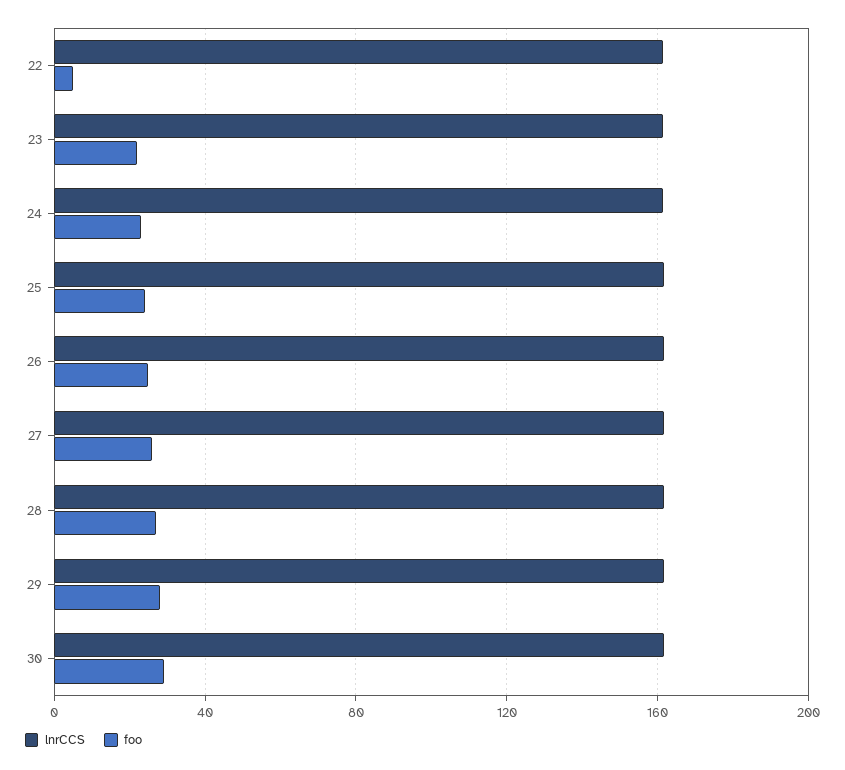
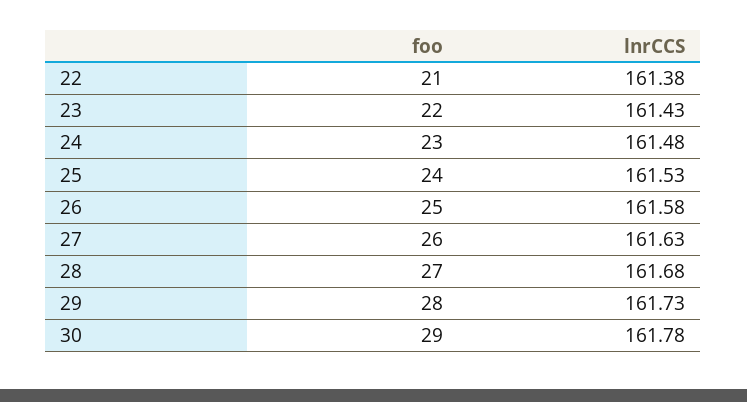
  {
    "lnrCCS": {
      "22": 161.38,
      "23": 161.43,
      "24": 161.48,
      "25": 161.53,
      "26": 161.58,
      "27": 161.63,
      "28": 161.68,
      "29": 161.73,
      "30": 161.78
    },
    "foo": {
-     "22": 5,
+     "22": 21,
      "23": 22,
      "24": 23,
      "25": 24,
      "26": 25,
      "27": 26,
      "28": 27,
      "29": 28,
      "30": 29
    }
  }

